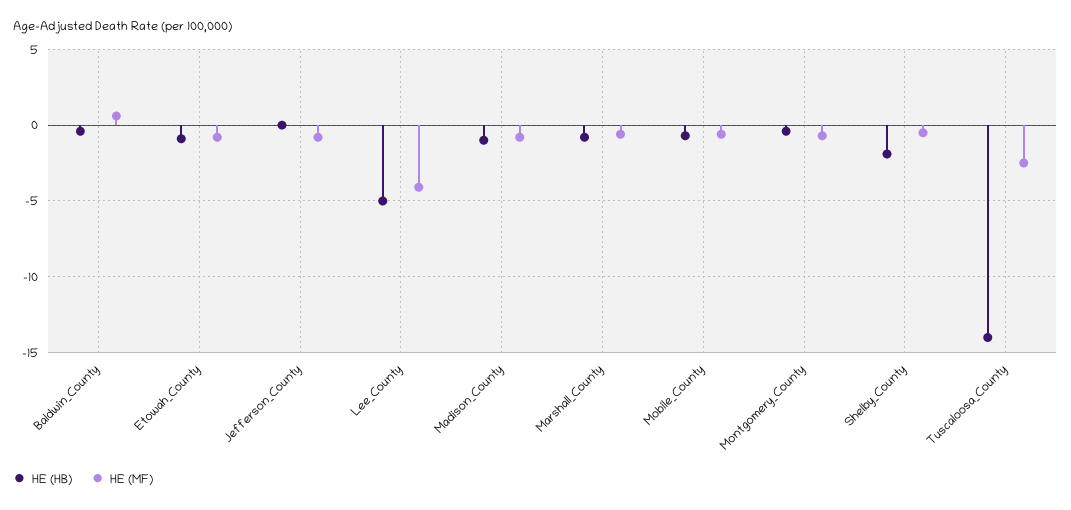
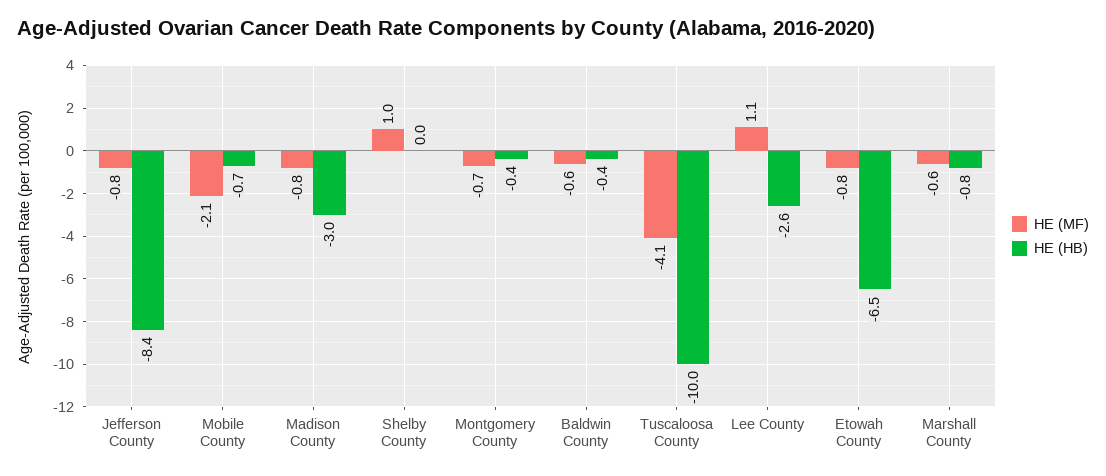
  {
    "HE (HB)": {
      "Baldwin_County": -0.4,
-     "Etowah_County": -1,
+     "Etowah_County": -6.5,
-     "Jefferson_County": 0,
+     "Jefferson_County": -8.4,
-     "Lee_County": -5,
+     "Lee_County": -2.6,
-     "Madison_County": -1,
+     "Madison_County": -3,
      "Marshall_County": -0.8,
      "Mobile_County": -0.7,
      "Montgomery_County": -0.4,
-     "Shelby_County": -2,
+     "Shelby_County": 0,
-     "Tuscaloosa_County": -14
+     "Tuscaloosa_County": -10
    },
    "HE (MF)": {
-     "Baldwin_County": 0.5,
+     "Baldwin_County": -0.6,
      "Etowah_County": -0.8,
      "Jefferson_County": -0.8,
-     "Lee_County": -4,
+     "Lee_County": 1.1,
      "Madison_County": -0.8,
      "Marshall_County": -0.6,
-     "Mobile_County": -0.5,
+     "Mobile_County": -2.1,
      "Montgomery_County": -0.7,
-     "Shelby_County": -0.5,
+     "Shelby_County": 1,
-     "Tuscaloosa_County": -2.5
+     "Tuscaloosa_County": -4.1
    }
  }

